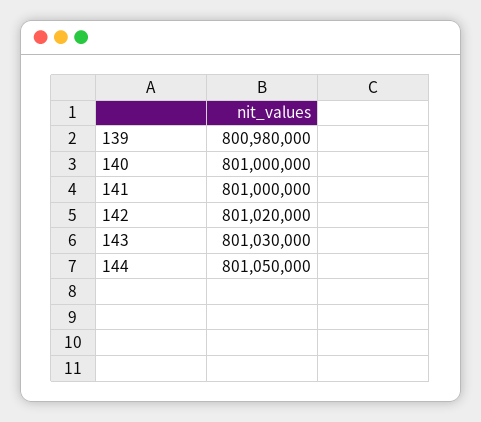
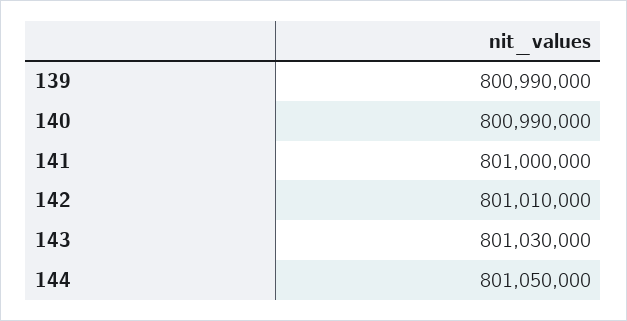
  {
-   "139": 800980000,
+   "139": 800990000,
-   "140": 801000000,
+   "140": 800990000,
    "141": 801000000,
-   "142": 801020000,
+   "142": 801010000,
    "143": 801030000,
    "144": 801050000
  }

